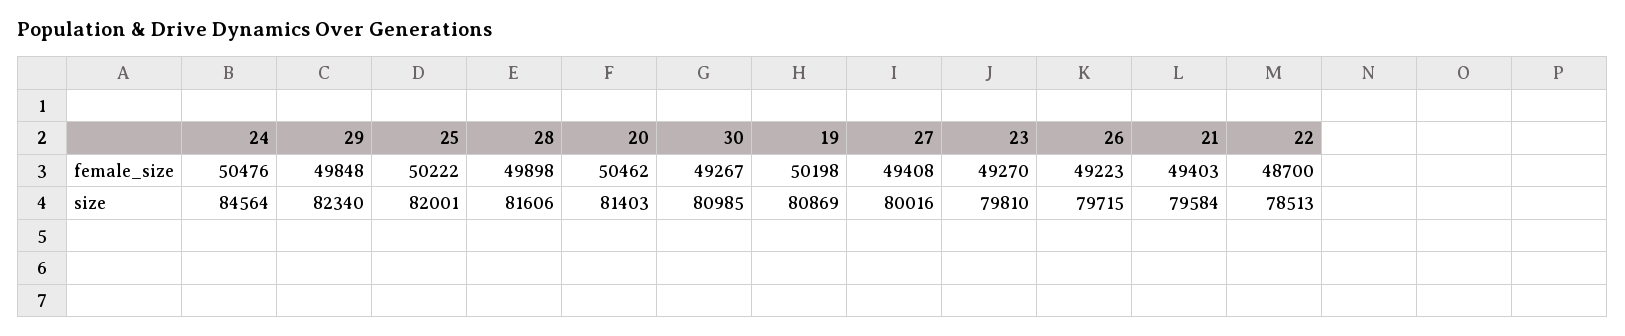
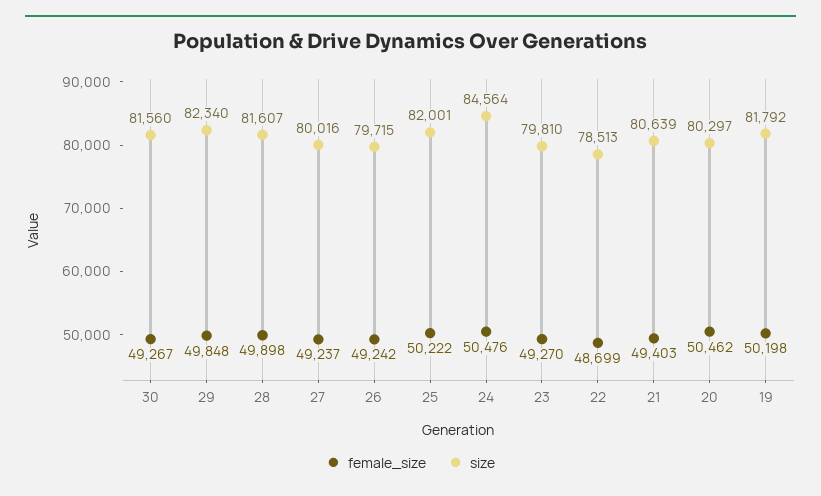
  {
    "female_size": {
      "24": 50476,
      "29": 49848,
      "25": 50222,
      "28": 49898,
      "20": 50462,
      "30": 49267,
      "19": 50198,
-     "27": 49408,
+     "27": 49237,
      "23": 49270,
-     "26": 49223,
+     "26": 49242,
      "21": 49403,
-     "22": 48700
+     "22": 48699
    },
    "size": {
      "24": 84564,
      "29": 82340,
      "25": 82001,
-     "28": 81606,
+     "28": 81607,
-     "20": 81403,
+     "20": 80297,
-     "30": 80985,
+     "30": 81560,
-     "19": 80869,
+     "19": 81792,
      "27": 80016,
      "23": 79810,
      "26": 79715,
-     "21": 79584,
+     "21": 80639,
      "22": 78513
    }
  }

